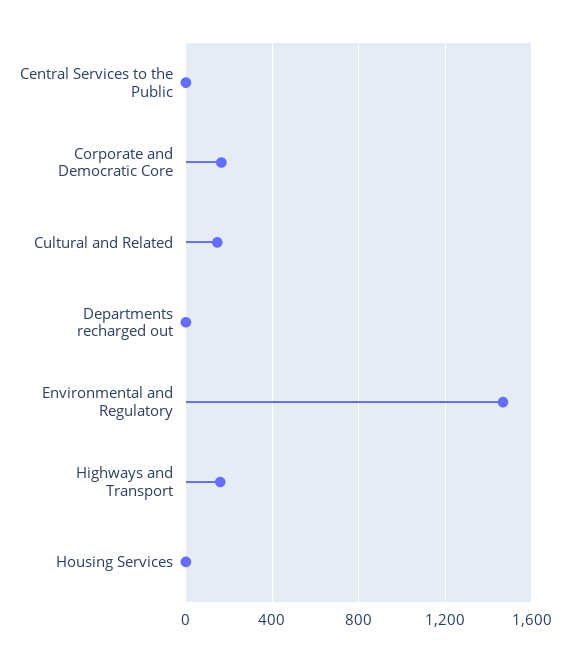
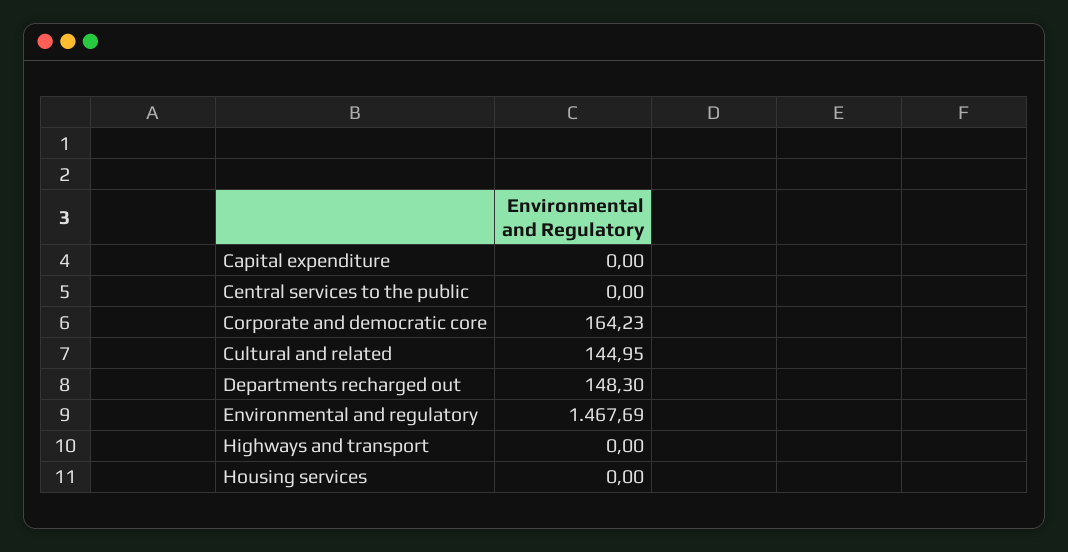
  {
    "Central Services to the Public": 0,
    "Corporate and Democratic Core": 164.23,
    "Cultural and Related": 144.95,
-   "Departments recharged out": 0,
+   "Departments recharged out": 148.3,
    "Environmental and Regulatory": 1467.69,
-   "Highways and Transport": 150,
+   "Highways and Transport": 0,
-   "Housing Services": 0
+   "Housing Services": 0,
+   "Capital expenditure": 0
  }

